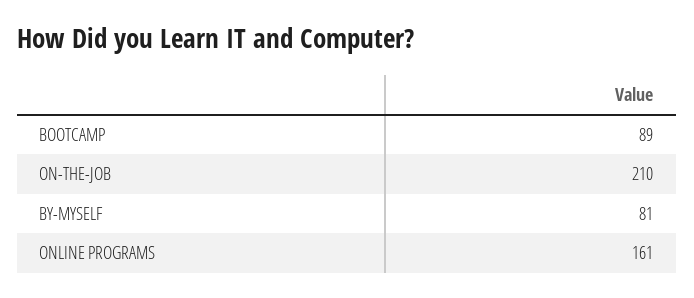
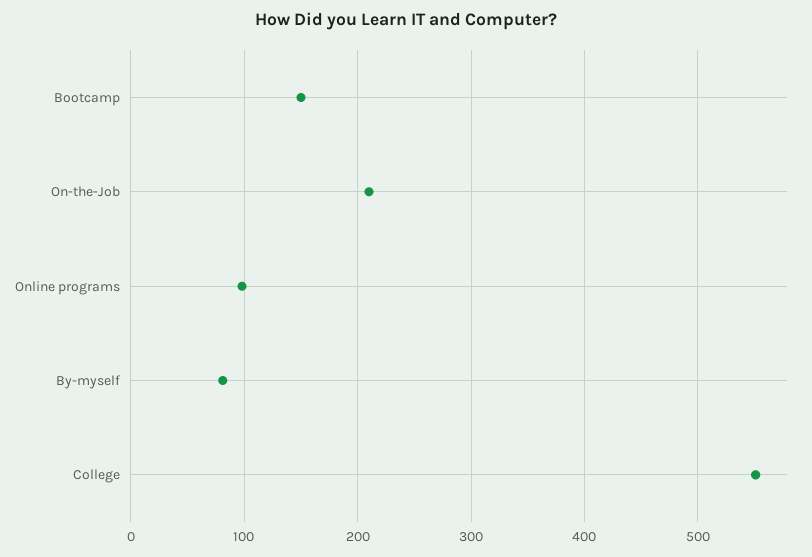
  {
-   "BOOTCAMP": 89,
+   "BOOTCAMP": 150,
    "ON-THE-JOB": 210,
    "BY-MYSELF": 81,
-   "ONLINE PROGRAMS": 161
+   "ONLINE PROGRAMS": 100,
+   "College": 550
  }

